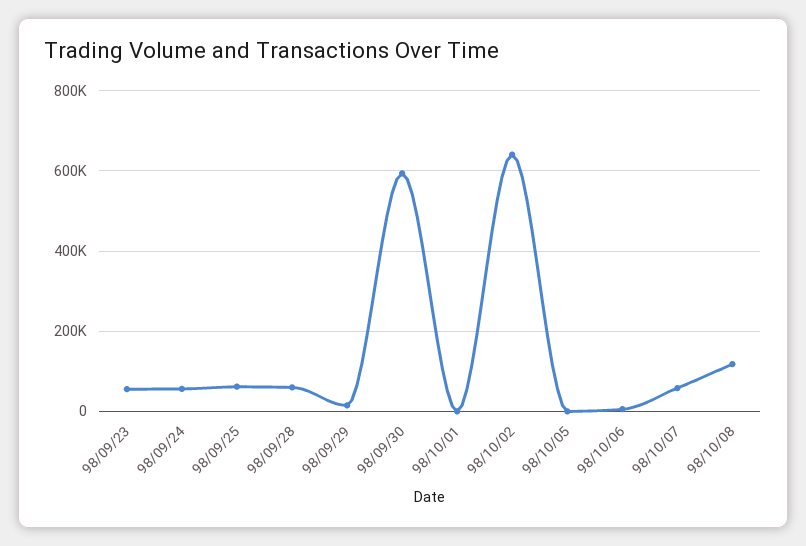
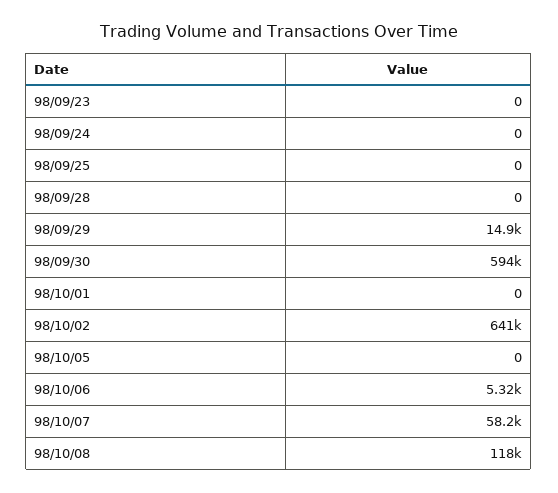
  {
-   "98/09/23": 60000,
+   "98/09/23": 0,
-   "98/09/24": 60000,
+   "98/09/24": 0,
-   "98/09/25": 60000,
+   "98/09/25": 0,
-   "98/09/28": 60000,
+   "98/09/28": 0,
    "98/09/29": 14900,
    "98/09/30": 594000,
    "98/10/01": 0,
    "98/10/02": 641000,
    "98/10/05": 0,
    "98/10/06": 5320,
    "98/10/07": 58200,
    "98/10/08": 118000
  }

